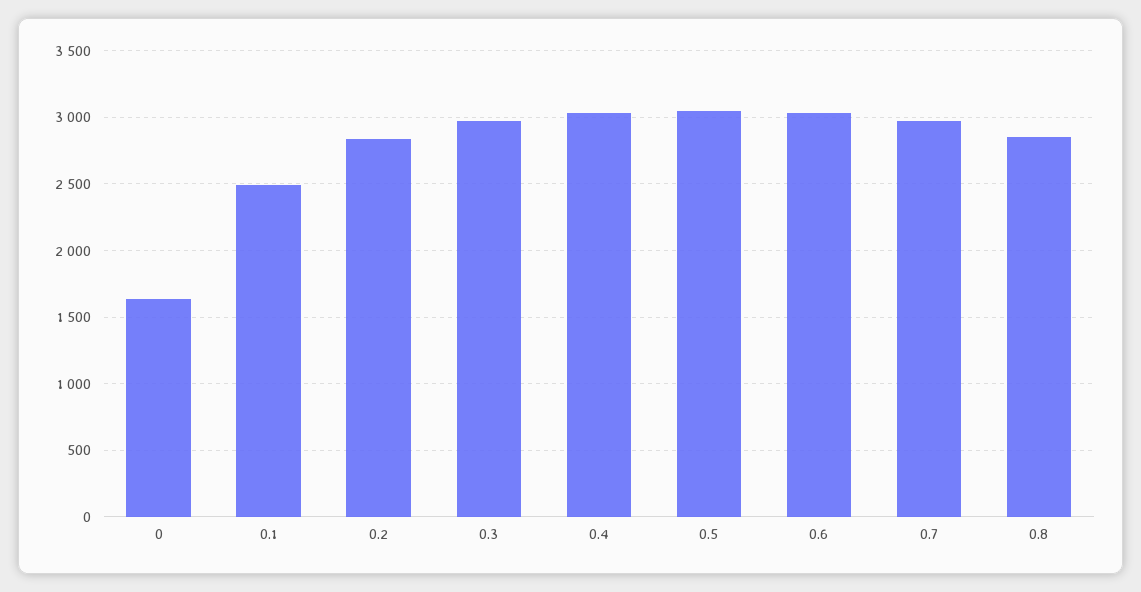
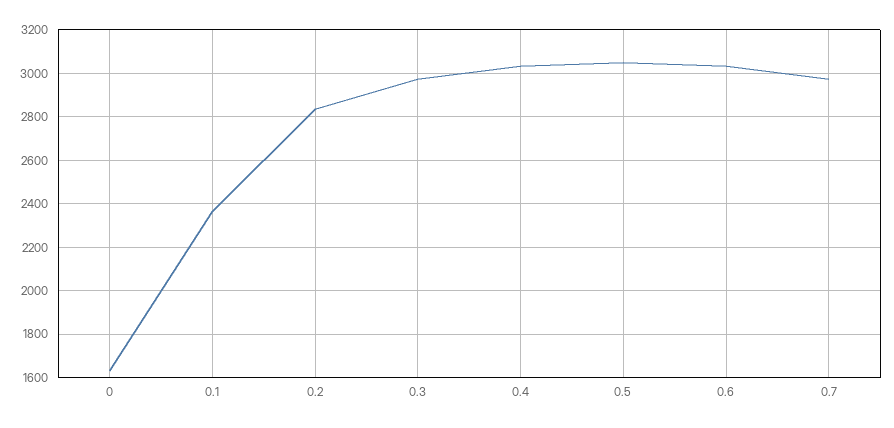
  {
    "0": 1650,
-   "0.1": 2500,
+   "0.1": 2350,
    "0.2": 2850,
    "0.3": 2950,
    "0.4": 3050,
    "0.5": 3050,
    "0.6": 3050,
-   "0.7": 2950,
+   "0.7": 2950
-   "0.8": 2850
  }

